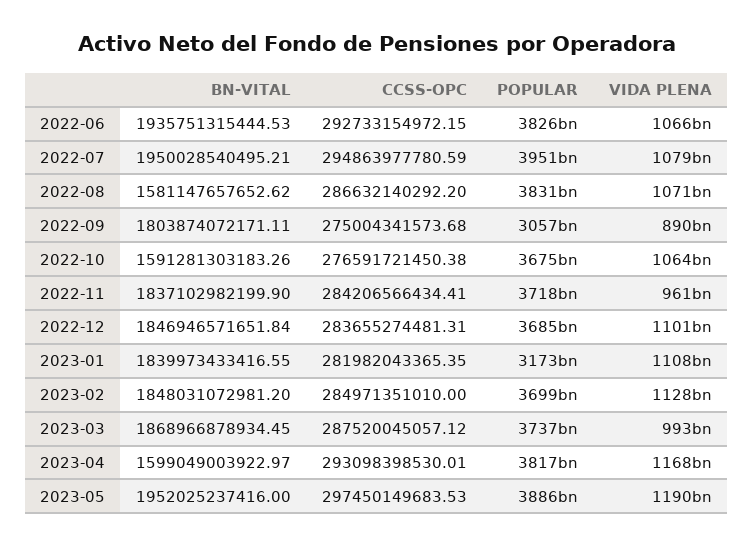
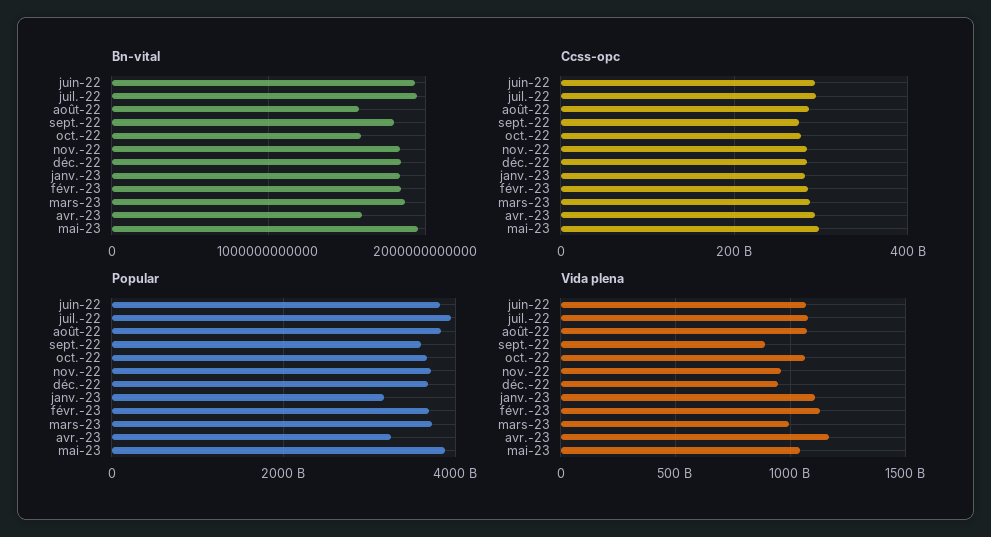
  {
    "BN-VITAL": {
      "2022-06": 1935751315444.53,
      "2022-07": 1950028540495.21,
      "2022-08": 1581147657652.62,
      "2022-09": 1803874072171.11,
      "2022-10": 1591281303183.26,
      "2022-11": 1837102982199.9,
      "2022-12": 1846946571651.84,
      "2023-01": 1839973433416.55,
      "2023-02": 1848031072981.2,
      "2023-03": 1868966878934.45,
      "2023-04": 1599049003922.97,
      "2023-05": 1952025237416
    },
    "CCSS-OPC": {
      "2022-06": 292733154972.15,
      "2022-07": 294863977780.59,
      "2022-08": 286632140292.2,
      "2022-09": 275004341573.68,
      "2022-10": 276591721450.38,
      "2022-11": 284206566434.41,
      "2022-12": 283655274481.31,
      "2023-01": 281982043365.35,
      "2023-02": 284971351010,
      "2023-03": 287520045057.12,
      "2023-04": 293098398530.01,
      "2023-05": 297450149683.53
    },
    "POPULAR": {
      "2022-06": 3826000000000,
      "2022-07": 3951000000000,
      "2022-08": 3831000000000,
-     "2022-09": 3057000000000,
+     "2022-09": 3600000000000,
      "2022-10": 3675000000000,
      "2022-11": 3718000000000,
      "2022-12": 3685000000000,
      "2023-01": 3173000000000,
      "2023-02": 3699000000000,
      "2023-03": 3737000000000,
-     "2023-04": 3817000000000,
+     "2023-04": 3200000000000,
      "2023-05": 3886000000000
    },
    "VIDA PLENA": {
      "2022-06": 1066000000000,
      "2022-07": 1079000000000,
      "2022-08": 1071000000000,
      "2022-09": 890000000000,
      "2022-10": 1064000000000,
      "2022-11": 961000000000,
-     "2022-12": 1101000000000,
+     "2022-12": 950000000000,
      "2023-01": 1108000000000,
      "2023-02": 1128000000000,
      "2023-03": 993000000000,
      "2023-04": 1168000000000,
-     "2023-05": 1190000000000
+     "2023-05": 1050000000000
    }
  }

